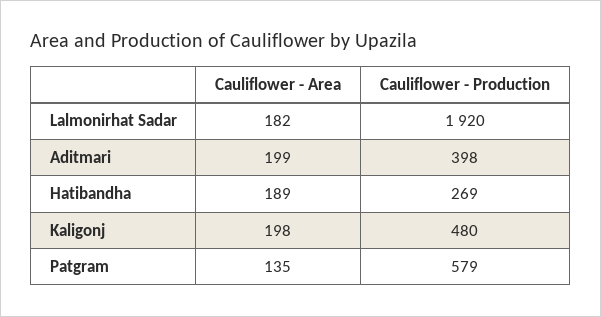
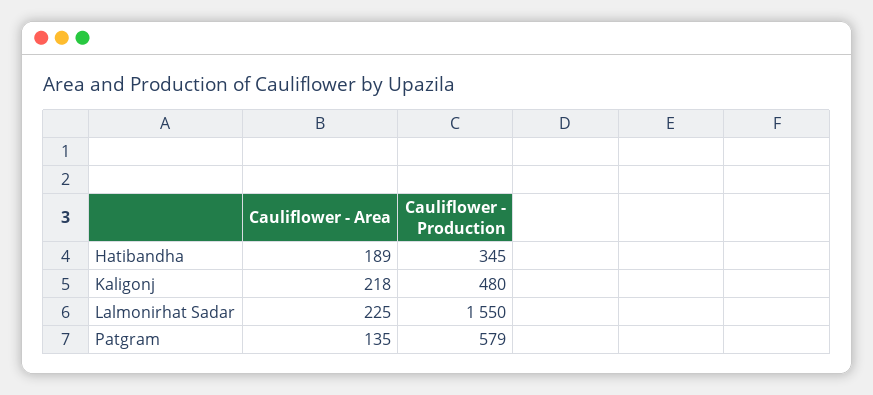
  {
    "Cauliflower - Area": {
-     "Lalmonirhat Sadar": 182,
+     "Lalmonirhat Sadar": 225,
-     "Aditmari": 199,
      "Hatibandha": 189,
-     "Kaligonj": 198,
+     "Kaligonj": 218,
      "Patgram": 135
    },
    "Cauliflower - Production": {
-     "Lalmonirhat Sadar": 1920,
+     "Lalmonirhat Sadar": 1550,
-     "Aditmari": 398,
-     "Hatibandha": 269,
+     "Hatibandha": 345,
      "Kaligonj": 480,
      "Patgram": 579
    }
  }

